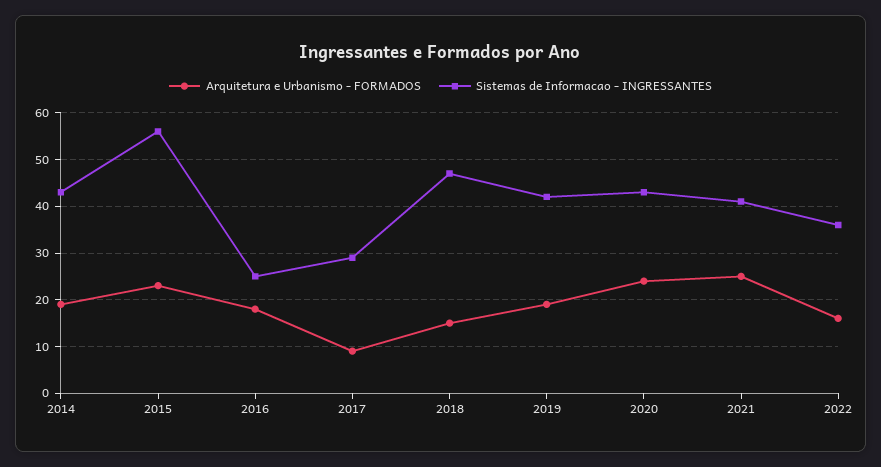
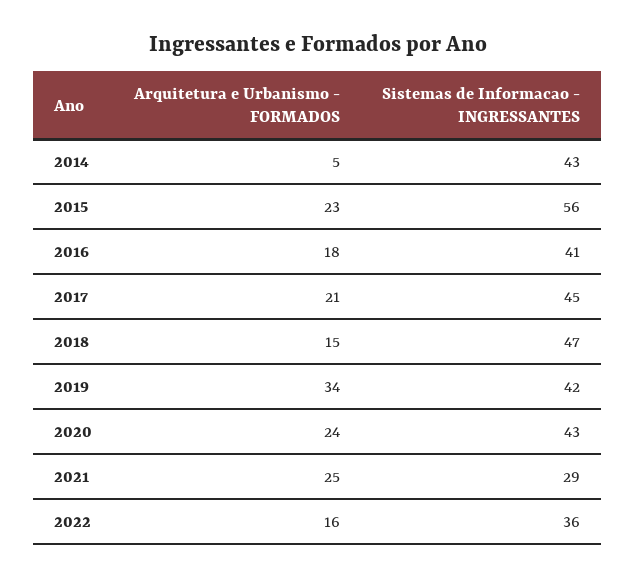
  {
    "Arquitetura e Urbanismo - FORMADOS": {
-     "2014": 20,
+     "2014": 5,
      "2015": 23,
      "2016": 18,
-     "2017": 10,
+     "2017": 21,
      "2018": 15,
-     "2019": 20,
+     "2019": 34,
      "2020": 24,
      "2021": 25,
      "2022": 16
    },
    "Sistemas de Informacao - INGRESSANTES": {
      "2014": 43,
      "2015": 56,
-     "2016": 25,
+     "2016": 41,
-     "2017": 30,
+     "2017": 45,
      "2018": 47,
      "2019": 42,
      "2020": 43,
-     "2021": 40,
+     "2021": 29,
      "2022": 36
    }
  }

